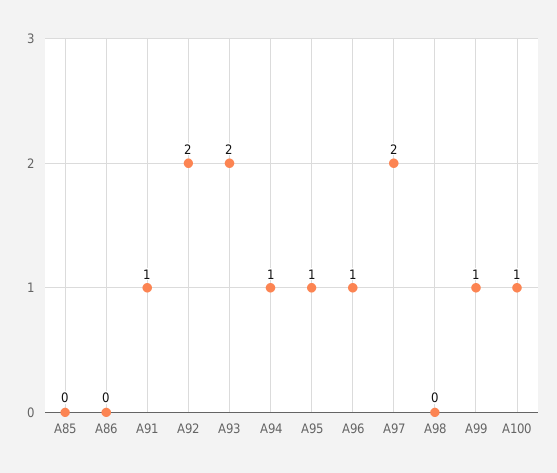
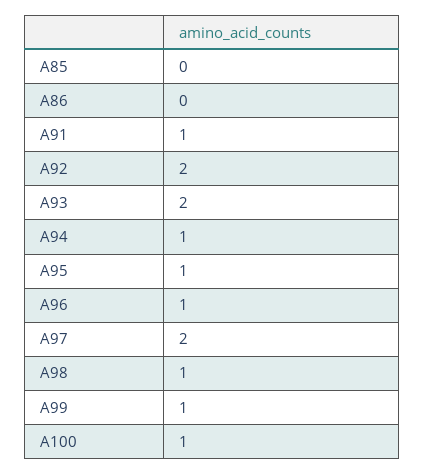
  {
    "A85": 0,
    "A86": 0,
    "A91": 1,
    "A92": 2,
    "A93": 2,
    "A94": 1,
    "A95": 1,
    "A96": 1,
    "A97": 2,
-   "A98": 0,
+   "A98": 1,
    "A99": 1,
    "A100": 1
  }

